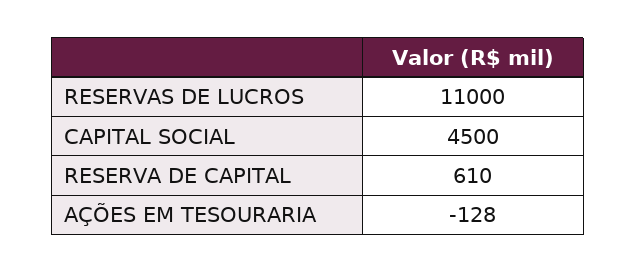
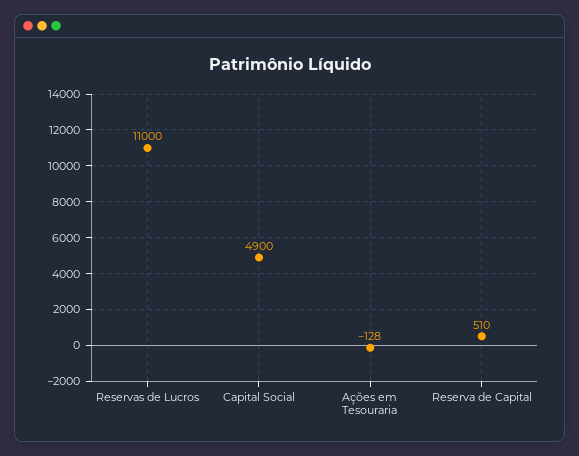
  {
    "RESERVAS DE LUCROS": 11000,
-   "CAPITAL SOCIAL": 4500,
+   "CAPITAL SOCIAL": 4900,
-   "RESERVA DE CAPITAL": 610,
+   "RESERVA DE CAPITAL": 510,
    "AÇÕES EM TESOURARIA": -128
  }

